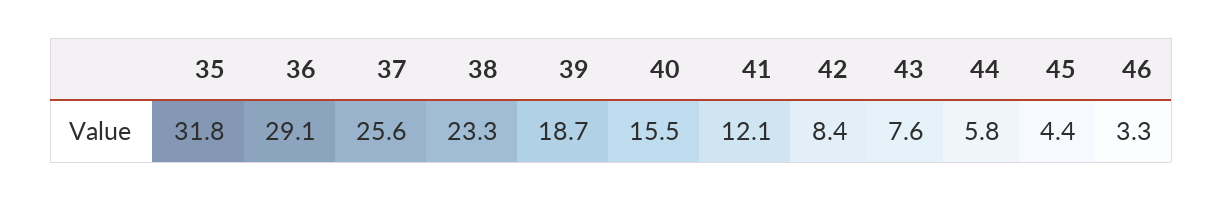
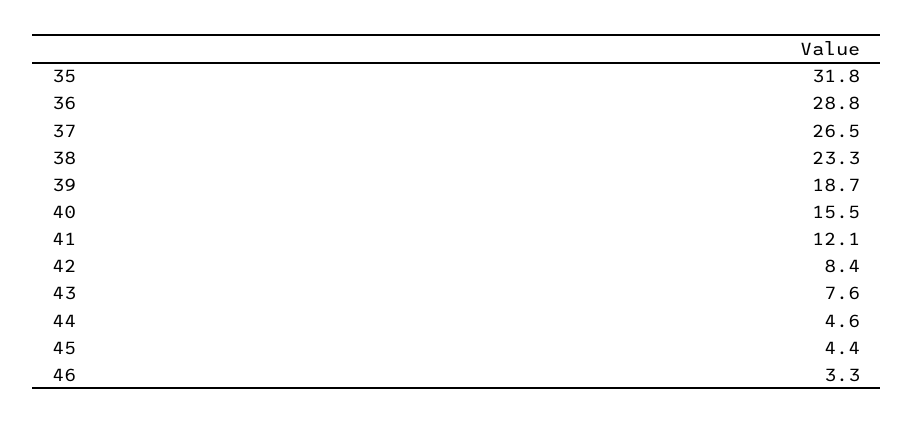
  {
    "35": 31.8,
-   "36": 29.1,
+   "36": 28.8,
-   "37": 25.6,
+   "37": 26.5,
    "38": 23.3,
    "39": 18.7,
    "40": 15.5,
    "41": 12.1,
    "42": 8.4,
    "43": 7.6,
-   "44": 5.8,
+   "44": 4.6,
    "45": 4.4,
    "46": 3.3
  }

